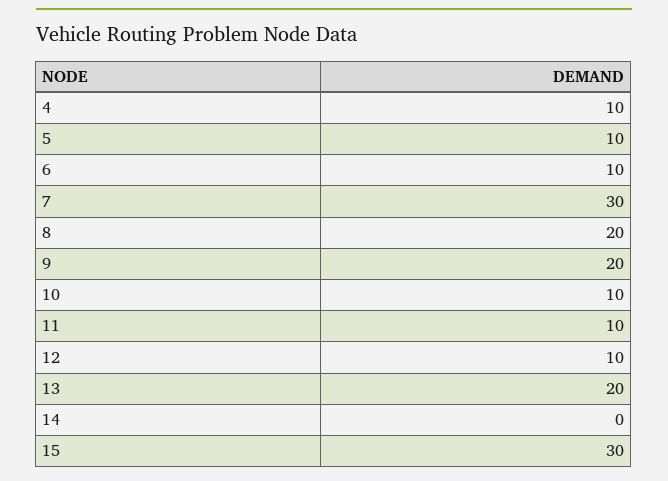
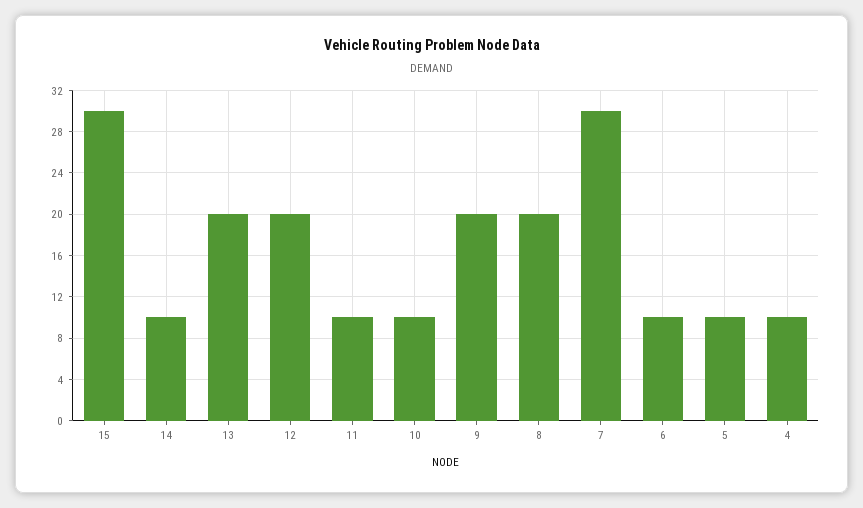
  {
    "4": 10,
    "5": 10,
    "6": 10,
    "7": 30,
    "8": 20,
    "9": 20,
    "10": 10,
    "11": 10,
-   "12": 10,
+   "12": 20,
    "13": 20,
-   "14": 0,
+   "14": 10,
    "15": 30
  }

